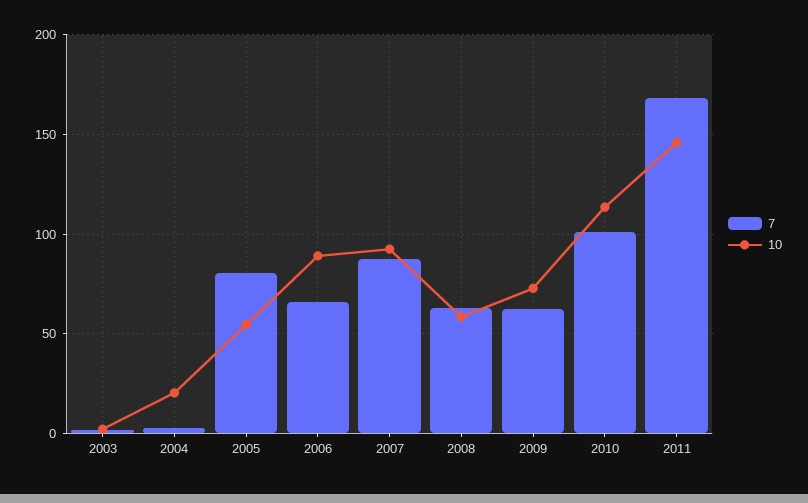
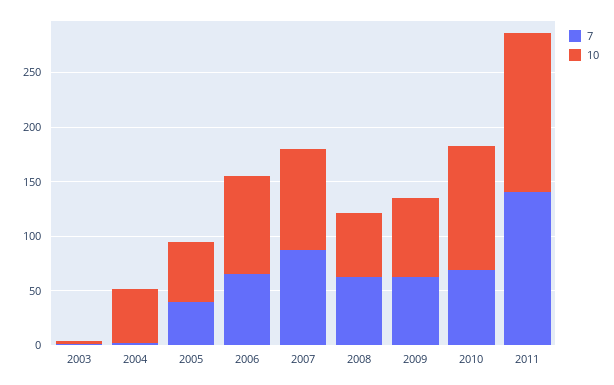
  {
    "7": {
      "2003": 0,
      "2004": 5,
-     "2005": 80,
+     "2005": 40,
      "2006": 65,
      "2007": 90,
      "2008": 65,
      "2009": 65,
-     "2010": 100,
+     "2010": 70,
-     "2011": 170
+     "2011": 140
    },
    "10": {
      "2003": 0,
-     "2004": 20,
+     "2004": 50,
      "2005": 55,
      "2006": 90,
      "2007": 95,
      "2008": 60,
      "2009": 75,
      "2010": 115,
      "2011": 145
    }
  }

